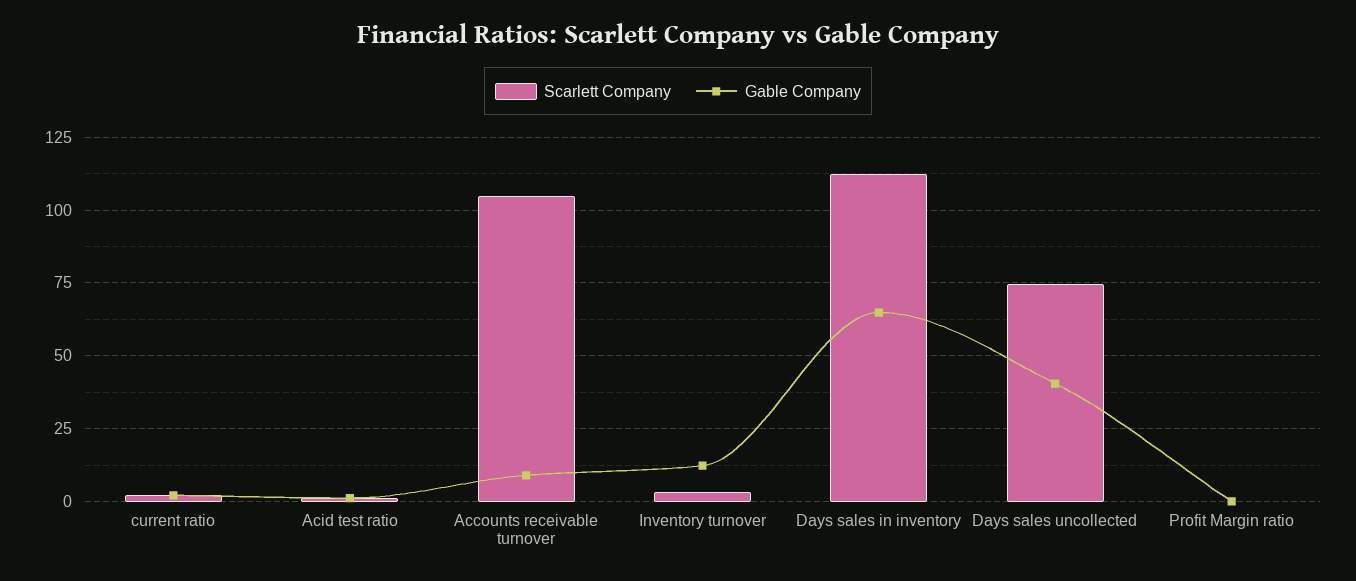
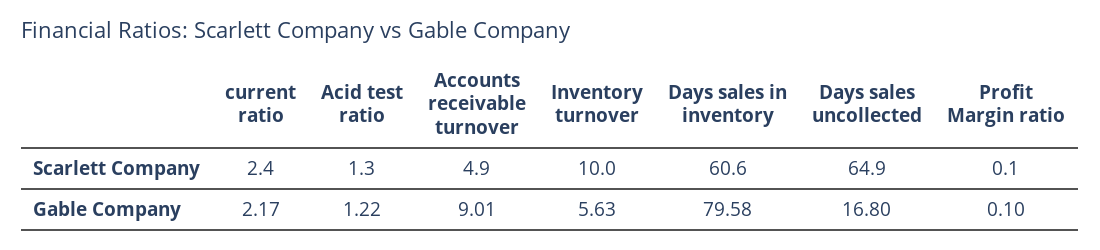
  {
    "Scarlett Company": {
      "current ratio": 2.4,
      "Acid test ratio": 1.3,
-     "Accounts receivable turnover": 105,
+     "Accounts receivable turnover": 4.9,
-     "Inventory turnover": 2.5,
+     "Inventory turnover": 10,
-     "Days sales in inventory": 112.5,
+     "Days sales in inventory": 60.6,
-     "Days sales uncollected": 75,
+     "Days sales uncollected": 64.9,
      "Profit Margin ratio": 0.1
    },
    "Gable Company": {
      "current ratio": 2.17,
      "Acid test ratio": 1.22,
      "Accounts receivable turnover": 9.01,
-     "Inventory turnover": 12.5,
+     "Inventory turnover": 5.63,
-     "Days sales in inventory": 65,
+     "Days sales in inventory": 79.58,
-     "Days sales uncollected": 40,
+     "Days sales uncollected": 16.8,
      "Profit Margin ratio": 0.1
    }
  }

